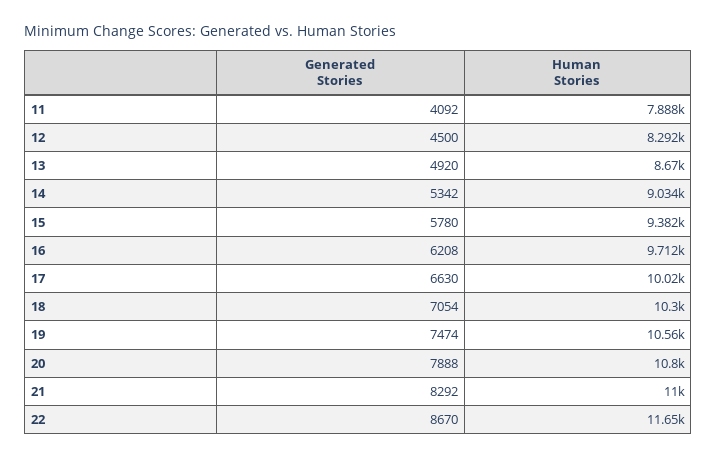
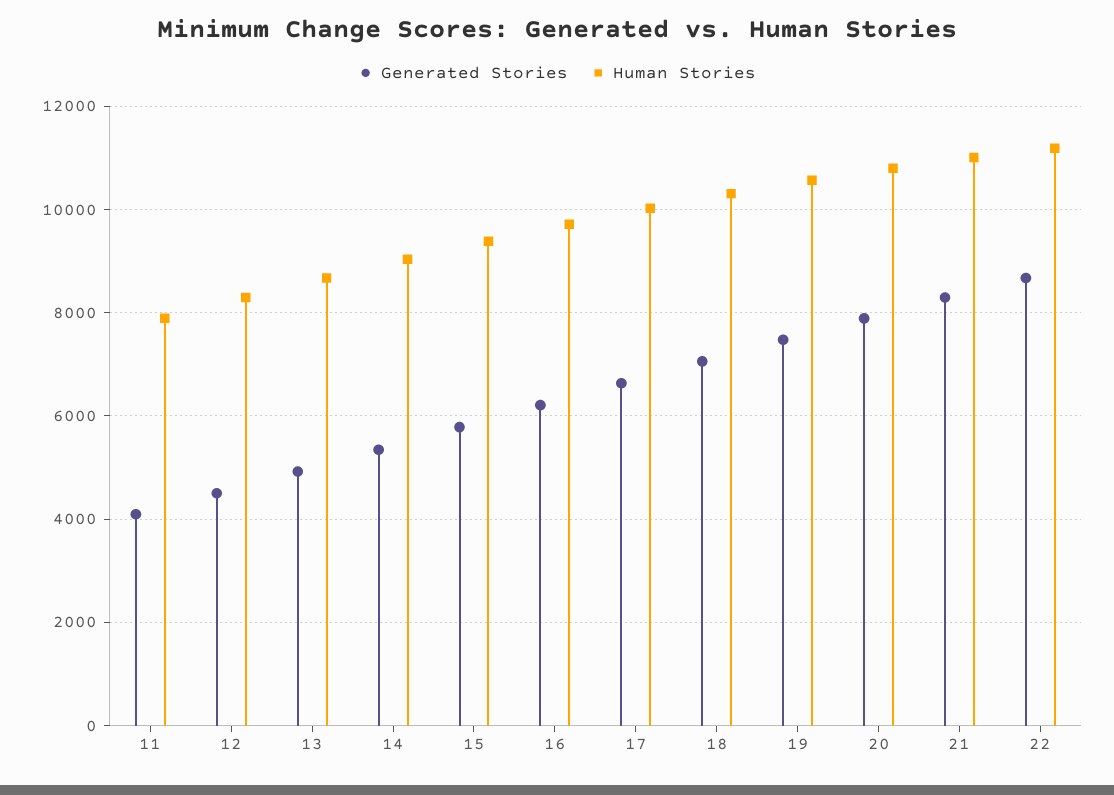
  {
    "Generated Stories": {
      "11": 4092,
      "12": 4500,
      "13": 4920,
      "14": 5342,
      "15": 5780,
      "16": 6208,
      "17": 6630,
      "18": 7054,
      "19": 7474,
      "20": 7888,
      "21": 8292,
      "22": 8670
    },
    "Human Stories": {
      "11": 7888,
      "12": 8292,
      "13": 8670,
      "14": 9034,
      "15": 9382,
      "16": 9712,
      "17": 10020,
      "18": 10300,
      "19": 10560,
      "20": 10800,
      "21": 11000,
-     "22": 11650
+     "22": 11200
    }
  }

